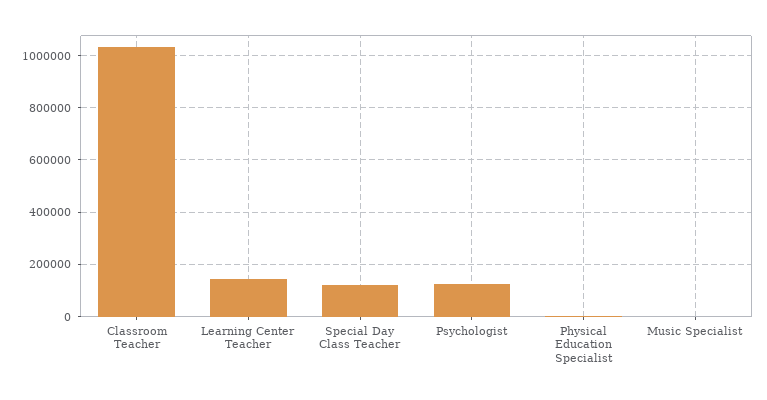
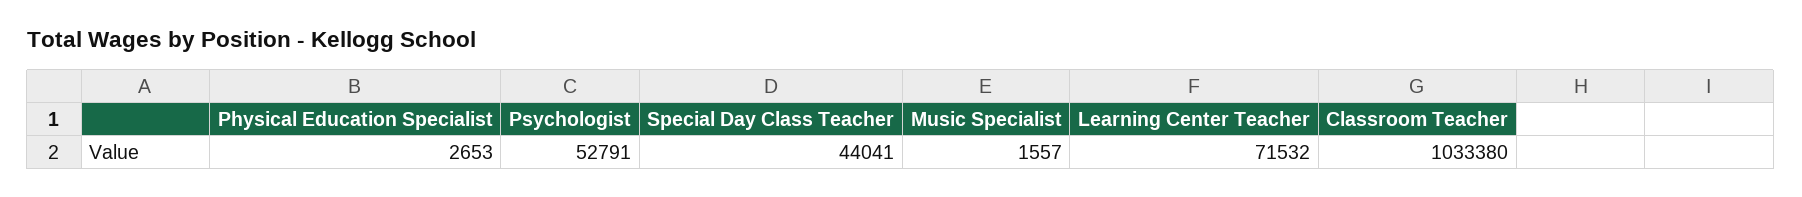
  {
    "Classroom Teacher": 1033380,
-   "Learning Center Teacher": 150000,
+   "Learning Center Teacher": 71532,
-   "Special Day Class Teacher": 125000,
+   "Special Day Class Teacher": 44041,
-   "Psychologist": 125000,
+   "Psychologist": 52791,
    "Physical Education Specialist": 2653,
    "Music Specialist": 1557
  }

